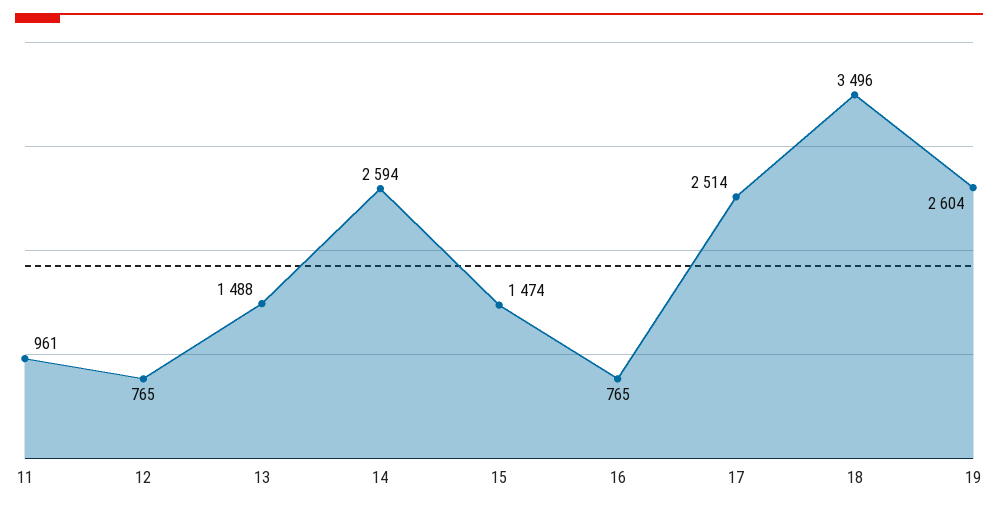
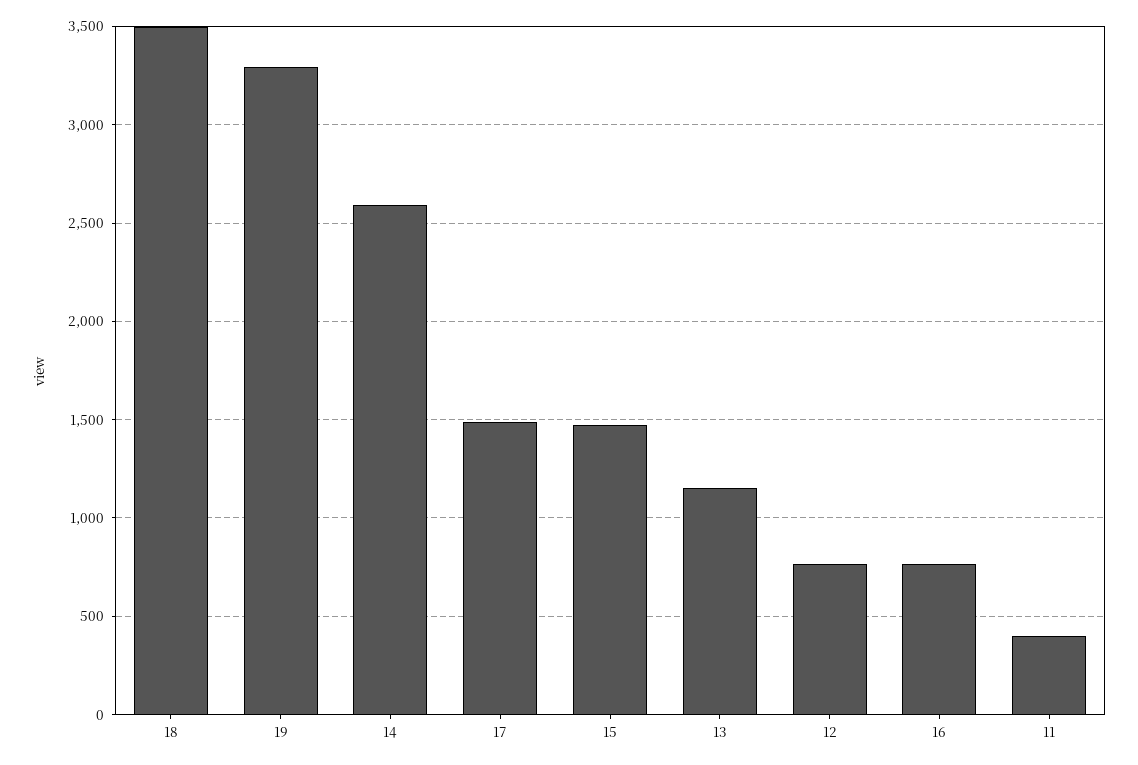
  {
-   "11": 961,
+   "11": 400,
    "12": 765,
-   "13": 1488,
+   "13": 1150,
    "14": 2594,
    "15": 1474,
    "16": 765,
-   "17": 2514,
+   "17": 1500,
    "18": 3496,
-   "19": 2604
+   "19": 3300
  }

